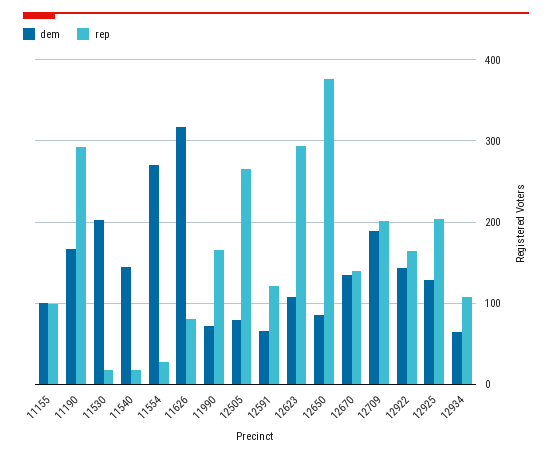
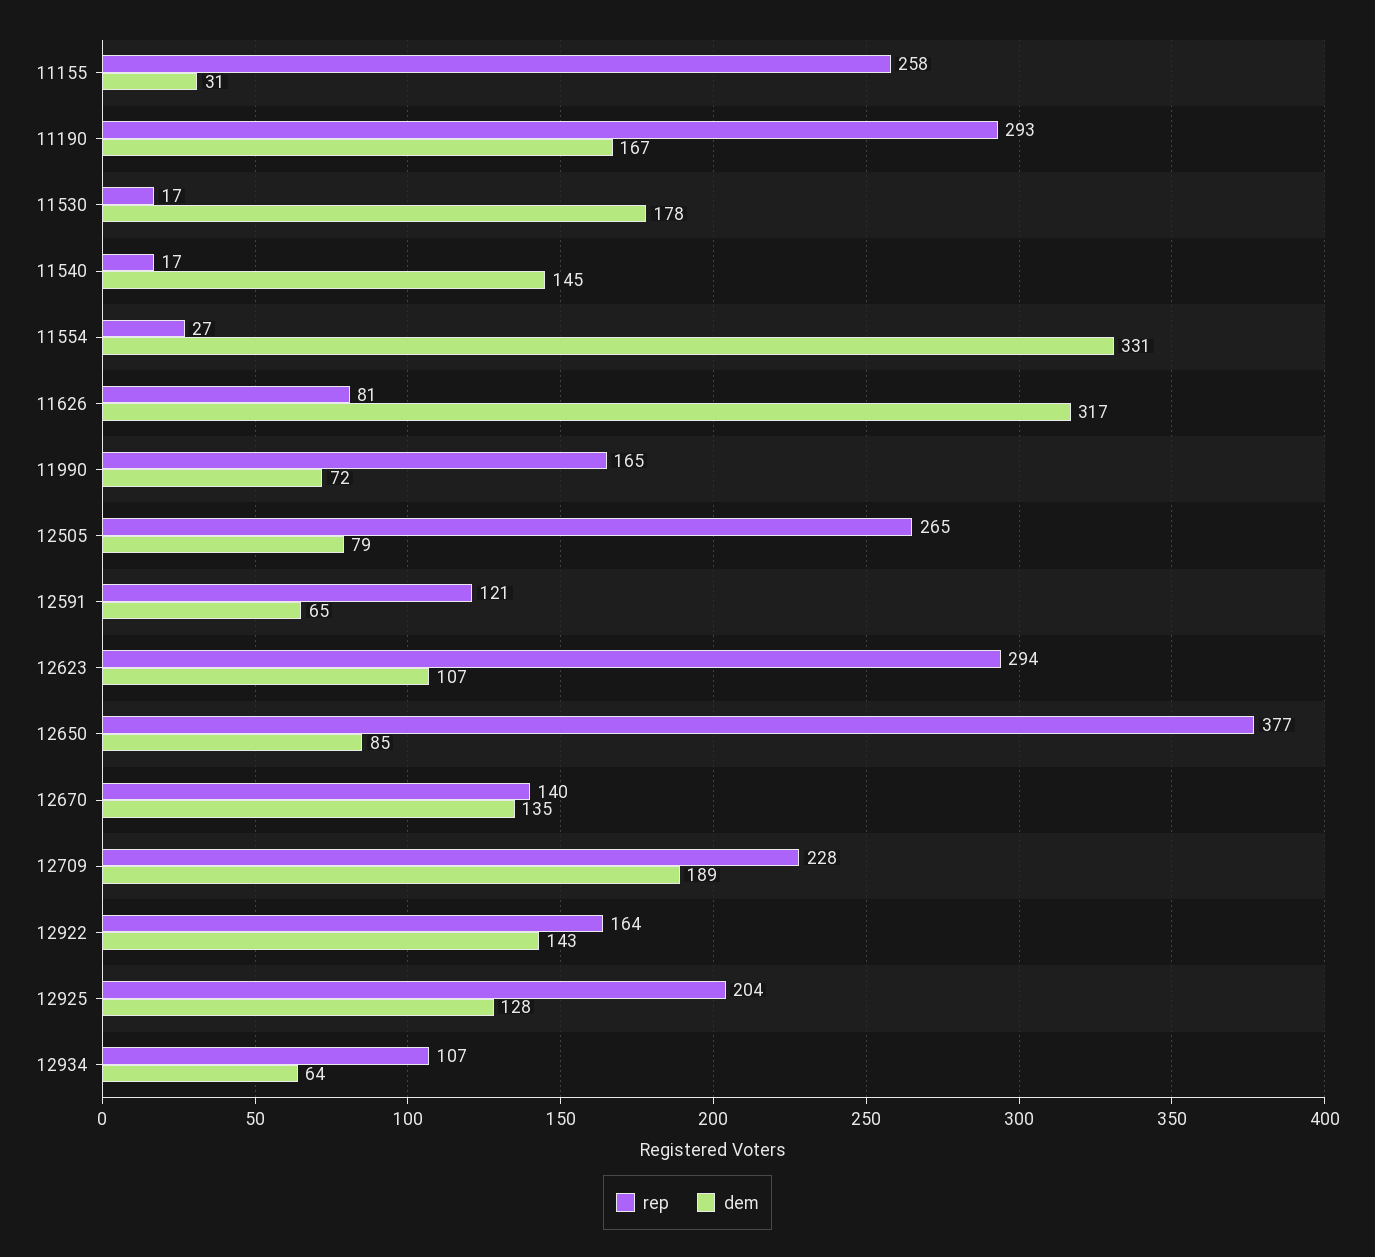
  {
    "dem": {
-     "11155": 100,
+     "11155": 31,
      "11190": 167,
-     "11530": 200,
+     "11530": 178,
      "11540": 145,
-     "11554": 270,
+     "11554": 331,
      "11626": 317,
      "11990": 72,
      "12505": 79,
      "12591": 65,
      "12623": 107,
      "12650": 85,
      "12670": 135,
      "12709": 189,
      "12922": 143,
      "12925": 128,
      "12934": 64
    },
    "rep": {
-     "11155": 100,
+     "11155": 258,
      "11190": 293,
      "11530": 17,
      "11540": 17,
      "11554": 27,
      "11626": 81,
      "11990": 165,
      "12505": 265,
      "12591": 121,
      "12623": 294,
      "12650": 377,
      "12670": 140,
-     "12709": 200,
+     "12709": 228,
      "12922": 164,
      "12925": 204,
      "12934": 107
    }
  }

